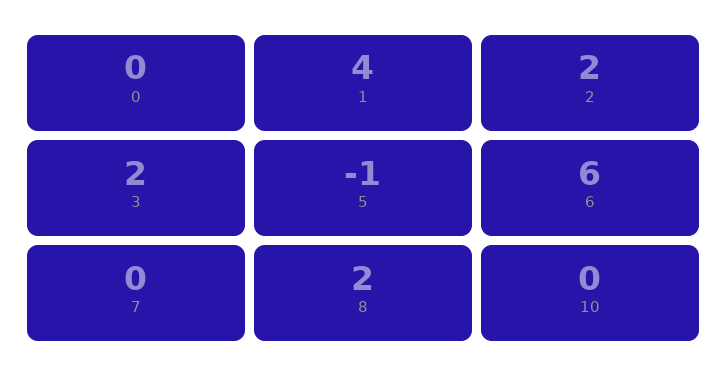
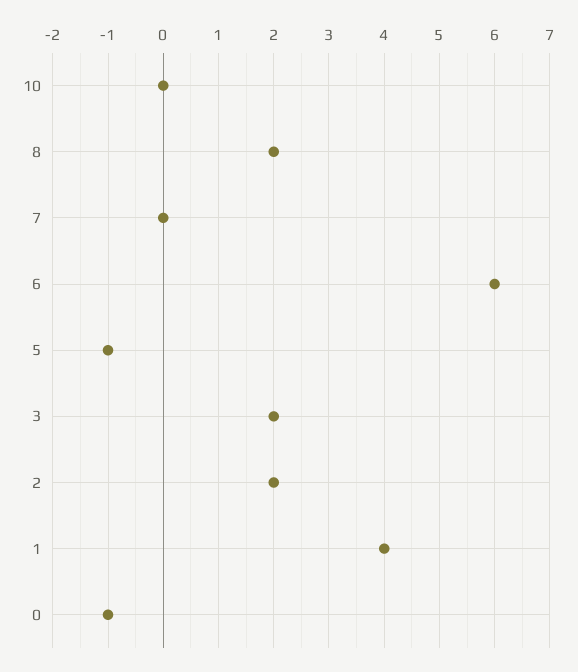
  {
-   "0": 0,
+   "0": -1,
    "1": 4,
    "2": 2,
    "3": 2,
    "5": -1,
    "6": 6,
    "7": 0,
    "8": 2,
    "10": 0
  }

